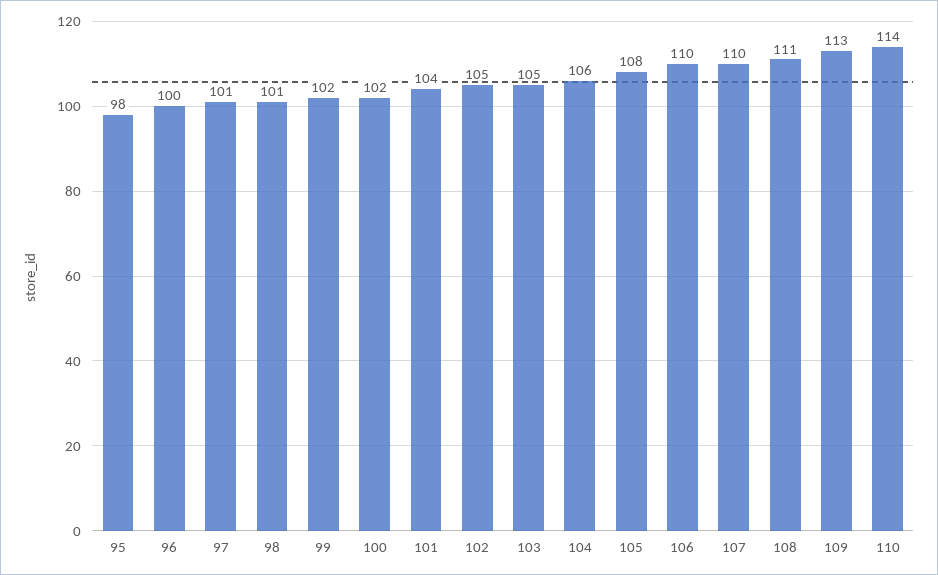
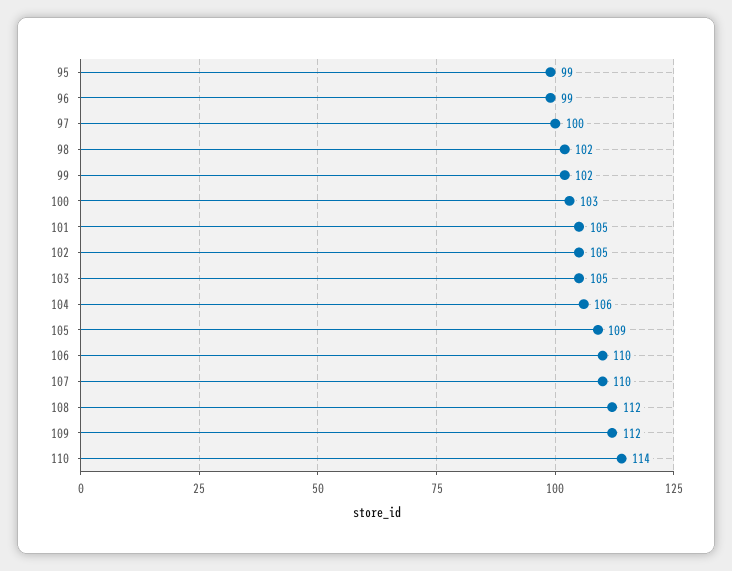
  {
-   "95": 98,
+   "95": 99,
-   "96": 100,
+   "96": 99,
-   "97": 101,
+   "97": 100,
-   "98": 101,
+   "98": 102,
    "99": 102,
-   "100": 102,
+   "100": 103,
-   "101": 104,
+   "101": 105,
    "102": 105,
    "103": 105,
    "104": 106,
-   "105": 108,
+   "105": 109,
    "106": 110,
    "107": 110,
-   "108": 111,
+   "108": 112,
-   "109": 113,
+   "109": 112,
    "110": 114
  }

